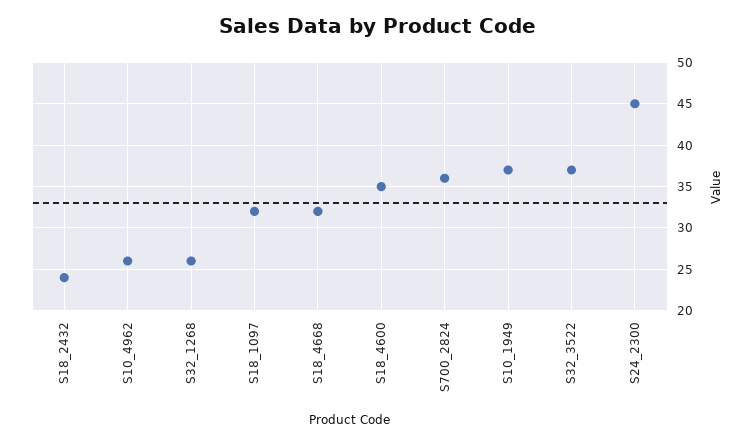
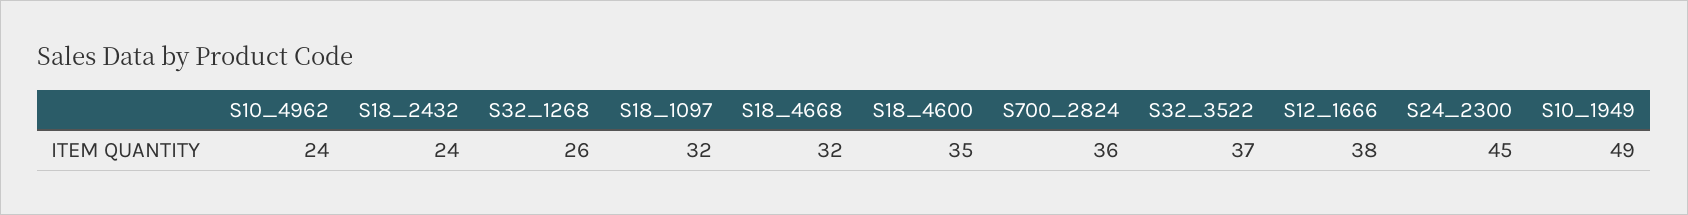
  {
    "S18_2432": 24,
-   "S10_4962": 26,
+   "S10_4962": 24,
    "S32_1268": 26,
    "S18_1097": 32,
    "S18_4668": 32,
    "S18_4600": 35,
    "S700_2824": 36,
-   "S10_1949": 37,
+   "S10_1949": 49,
    "S32_3522": 37,
-   "S24_2300": 45
+   "S24_2300": 45,
+   "S12_1666": 38
  }

